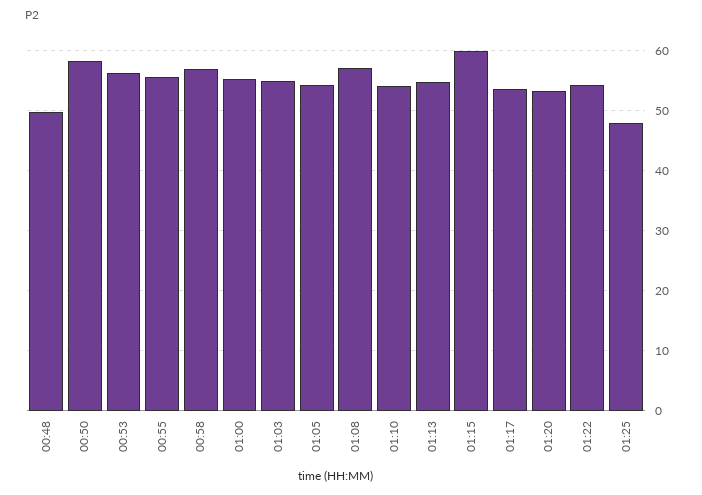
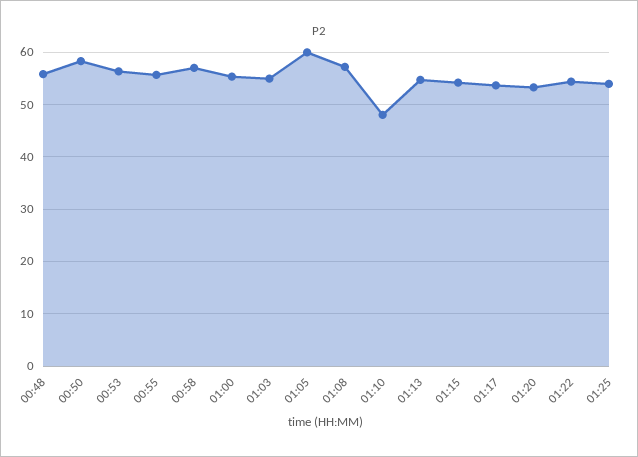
  {
-   "00:48": 50,
+   "00:48": 56,
    "00:50": 58,
    "00:53": 56,
    "00:55": 56,
    "00:58": 58,
    "01:00": 56,
    "01:03": 54,
-   "01:05": 54,
+   "01:05": 60,
    "01:08": 58,
-   "01:10": 54,
+   "01:10": 48,
    "01:13": 54,
-   "01:15": 60,
+   "01:15": 54,
    "01:17": 54,
    "01:20": 54,
    "01:22": 54,
-   "01:25": 48
+   "01:25": 54
  }

